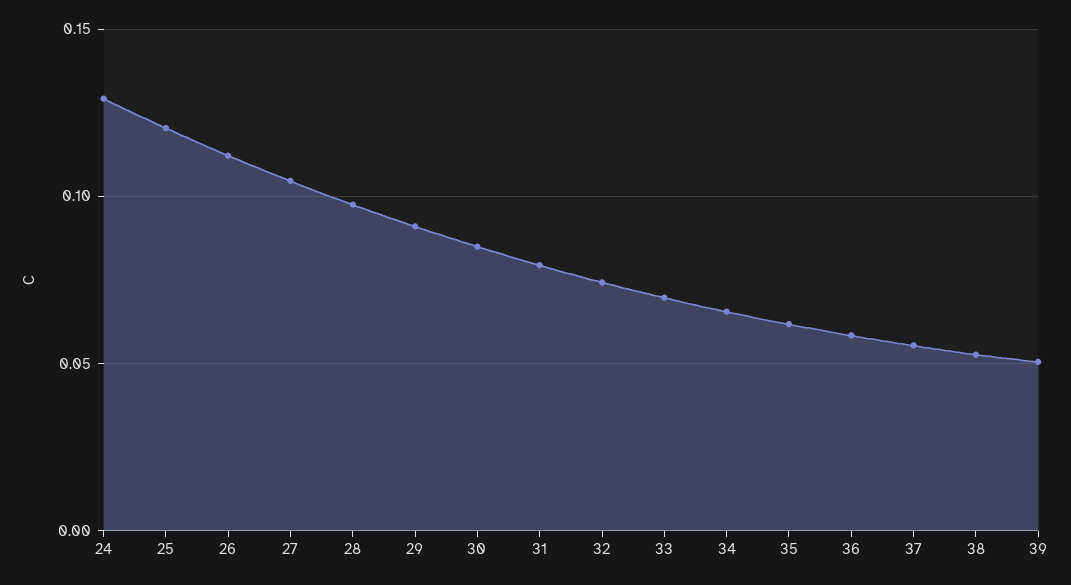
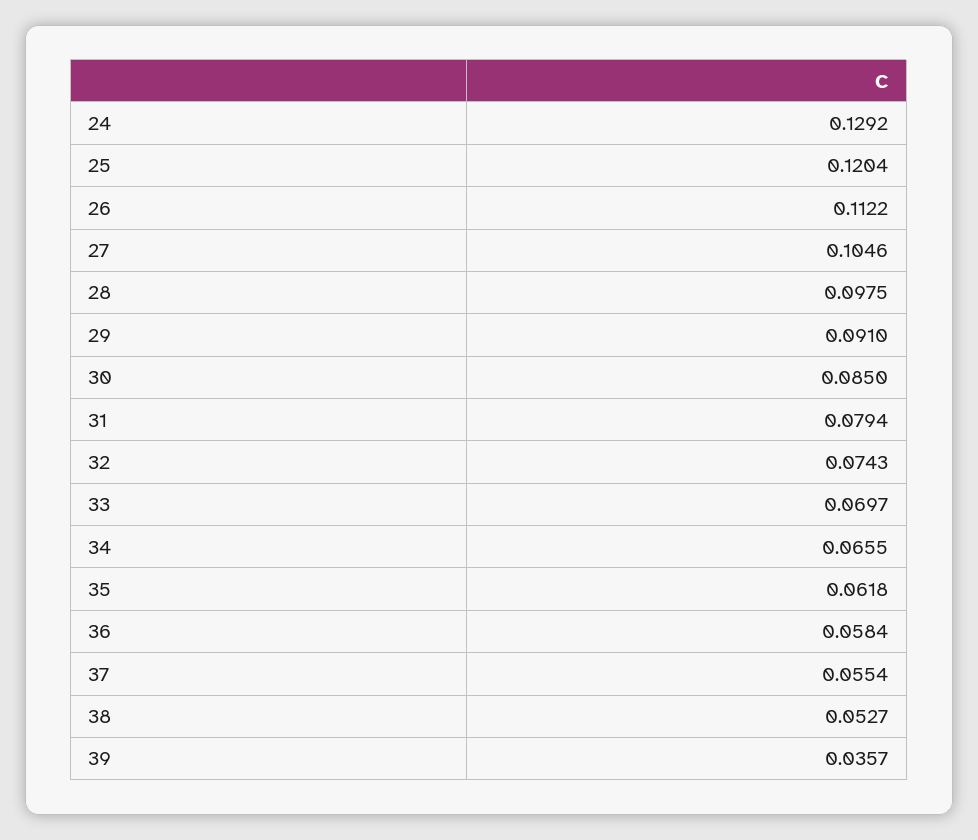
  {
    "24": 0.1292,
    "25": 0.1204,
    "26": 0.1122,
    "27": 0.1046,
    "28": 0.0975,
    "29": 0.091,
    "30": 0.085,
    "31": 0.0794,
    "32": 0.0743,
    "33": 0.0697,
    "34": 0.0655,
    "35": 0.0618,
    "36": 0.0584,
    "37": 0.0554,
    "38": 0.0527,
-   "39": 0.05
+   "39": 0.0357
  }

